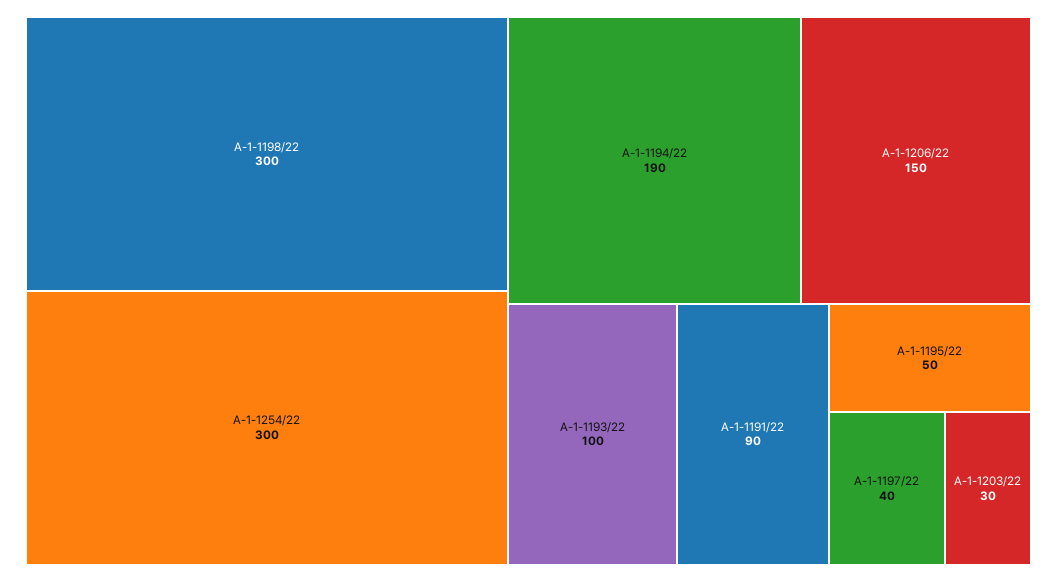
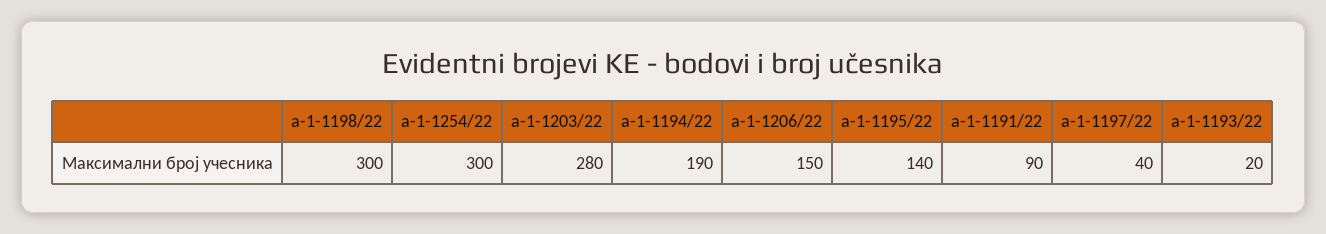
  {
    "А-1-1198/22": 300,
    "А-1-1254/22": 300,
    "А-1-1194/22": 190,
    "А-1-1206/22": 150,
-   "А-1-1193/22": 100,
+   "А-1-1193/22": 20,
    "А-1-1191/22": 90,
-   "А-1-1195/22": 50,
+   "А-1-1195/22": 140,
    "А-1-1197/22": 40,
-   "А-1-1203/22": 30
+   "А-1-1203/22": 280
  }

